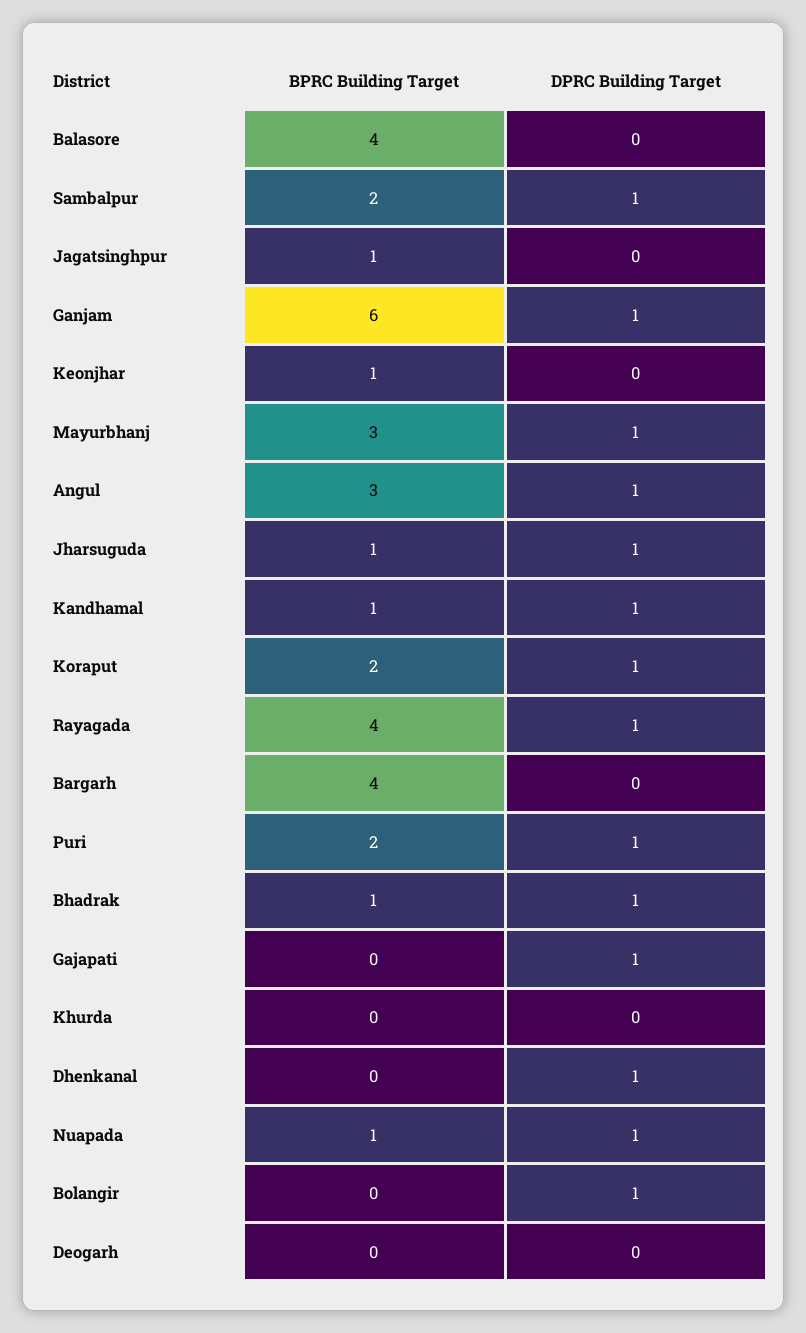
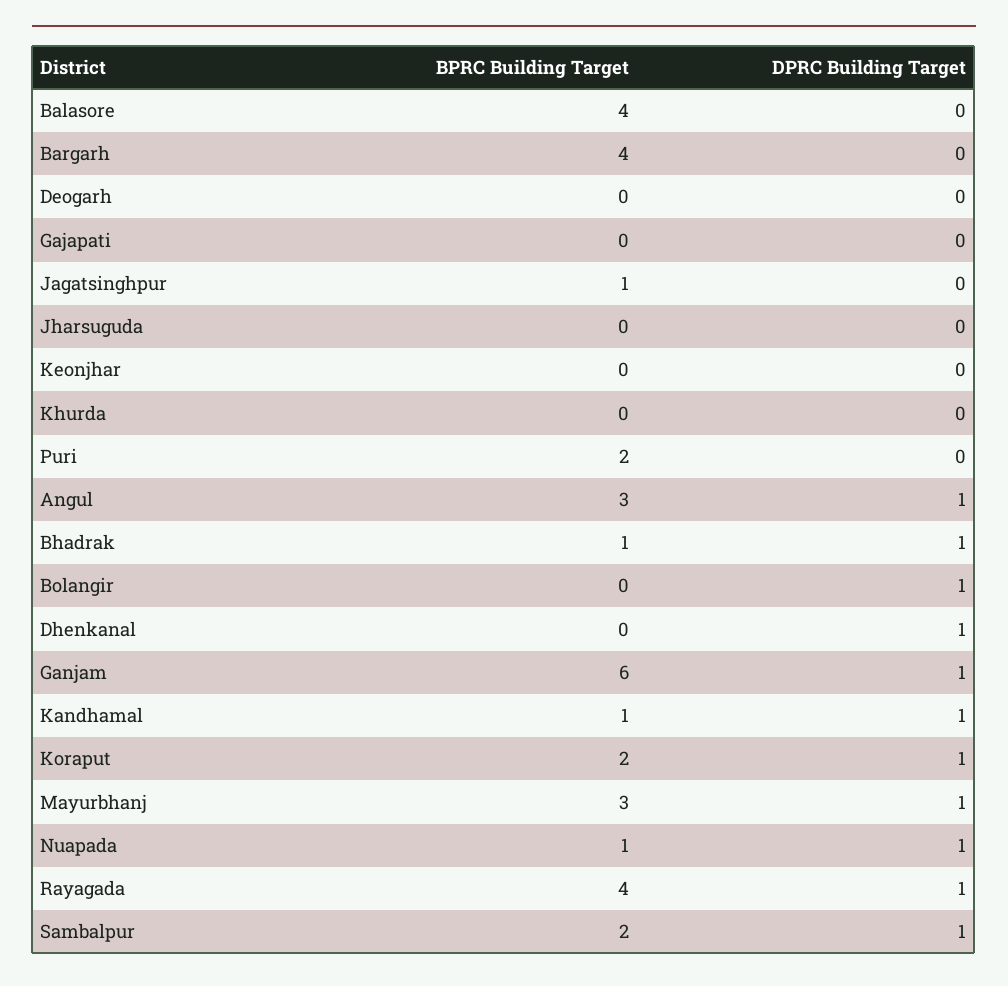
  {
    "BPRC Building Target": {
      "Balasore": 4,
      "Sambalpur": 2,
      "Jagatsinghpur": 1,
      "Ganjam": 6,
-     "Keonjhar": 1,
+     "Keonjhar": 0,
      "Mayurbhanj": 3,
      "Angul": 3,
-     "Jharsuguda": 1,
+     "Jharsuguda": 0,
      "Kandhamal": 1,
      "Koraput": 2,
      "Rayagada": 4,
      "Bargarh": 4,
      "Puri": 2,
      "Bhadrak": 1,
      "Gajapati": 0,
      "Khurda": 0,
      "Dhenkanal": 0,
      "Nuapada": 1,
      "Bolangir": 0,
      "Deogarh": 0
    },
    "DPRC Building Target": {
      "Balasore": 0,
      "Sambalpur": 1,
      "Jagatsinghpur": 0,
      "Ganjam": 1,
      "Keonjhar": 0,
      "Mayurbhanj": 1,
      "Angul": 1,
-     "Jharsuguda": 1,
+     "Jharsuguda": 0,
      "Kandhamal": 1,
      "Koraput": 1,
      "Rayagada": 1,
      "Bargarh": 0,
-     "Puri": 1,
+     "Puri": 0,
      "Bhadrak": 1,
-     "Gajapati": 1,
+     "Gajapati": 0,
      "Khurda": 0,
      "Dhenkanal": 1,
      "Nuapada": 1,
      "Bolangir": 1,
      "Deogarh": 0
    }
  }

